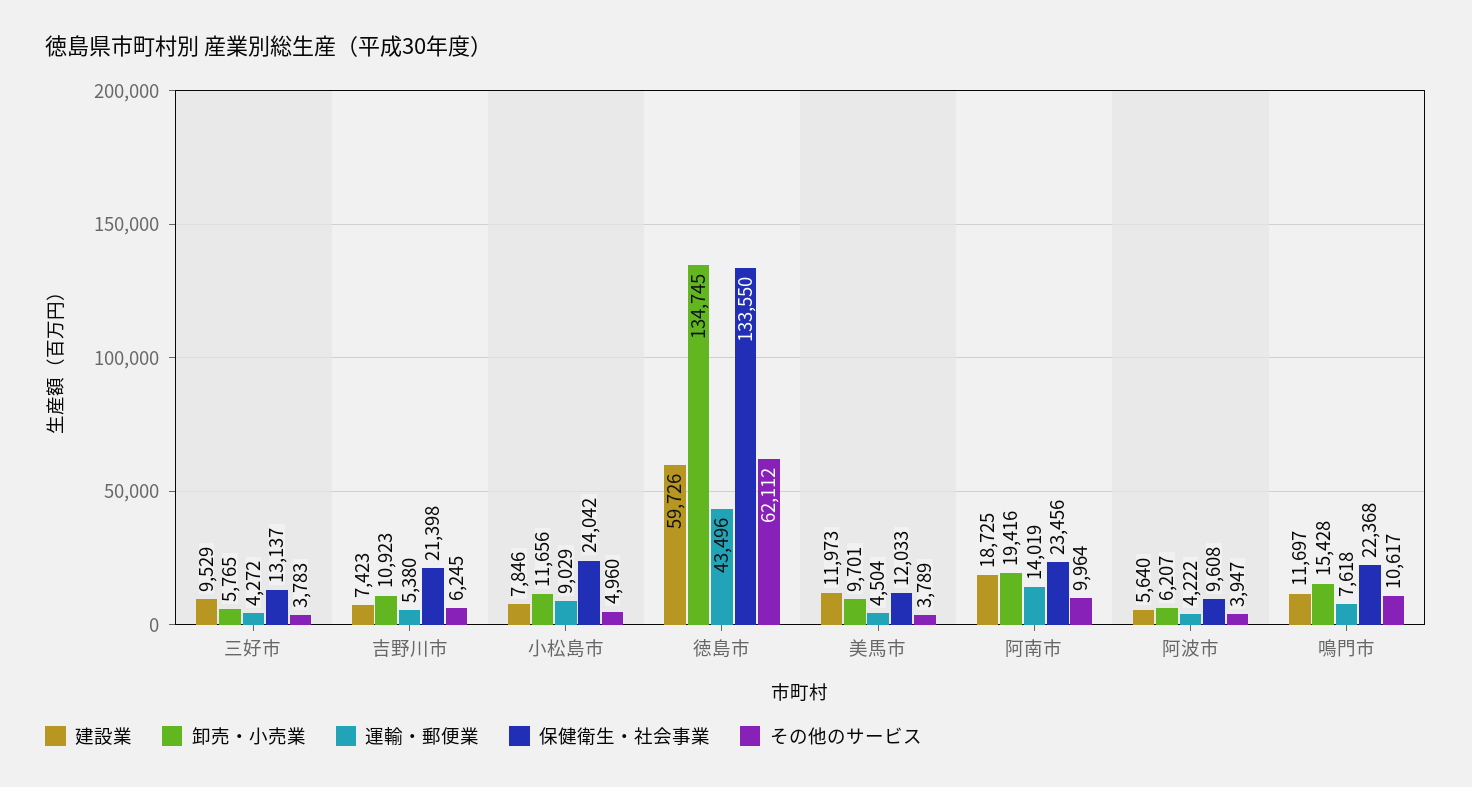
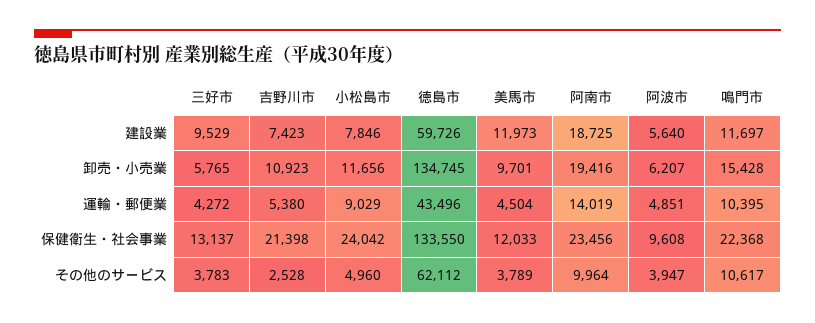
  {
    "建設業": {
      "三好市": 9529,
      "吉野川市": 7423,
      "小松島市": 7846,
      "徳島市": 59726,
      "美馬市": 11973,
      "阿南市": 18725,
      "阿波市": 5640,
      "鳴門市": 11697
    },
    "卸売・小売業": {
      "三好市": 5765,
      "吉野川市": 10923,
      "小松島市": 11656,
      "徳島市": 134745,
      "美馬市": 9701,
      "阿南市": 19416,
      "阿波市": 6207,
      "鳴門市": 15428
    },
    "運輸・郵便業": {
      "三好市": 4272,
      "吉野川市": 5380,
      "小松島市": 9029,
      "徳島市": 43496,
      "美馬市": 4504,
      "阿南市": 14019,
-     "阿波市": 4222,
+     "阿波市": 4851,
-     "鳴門市": 7618
+     "鳴門市": 10395
    },
    "保健衛生・社会事業": {
      "三好市": 13137,
      "吉野川市": 21398,
      "小松島市": 24042,
      "徳島市": 133550,
      "美馬市": 12033,
      "阿南市": 23456,
      "阿波市": 9608,
      "鳴門市": 22368
    },
    "その他のサービス": {
      "三好市": 3783,
-     "吉野川市": 6245,
+     "吉野川市": 2528,
      "小松島市": 4960,
      "徳島市": 62112,
      "美馬市": 3789,
      "阿南市": 9964,
      "阿波市": 3947,
      "鳴門市": 10617
    }
  }

